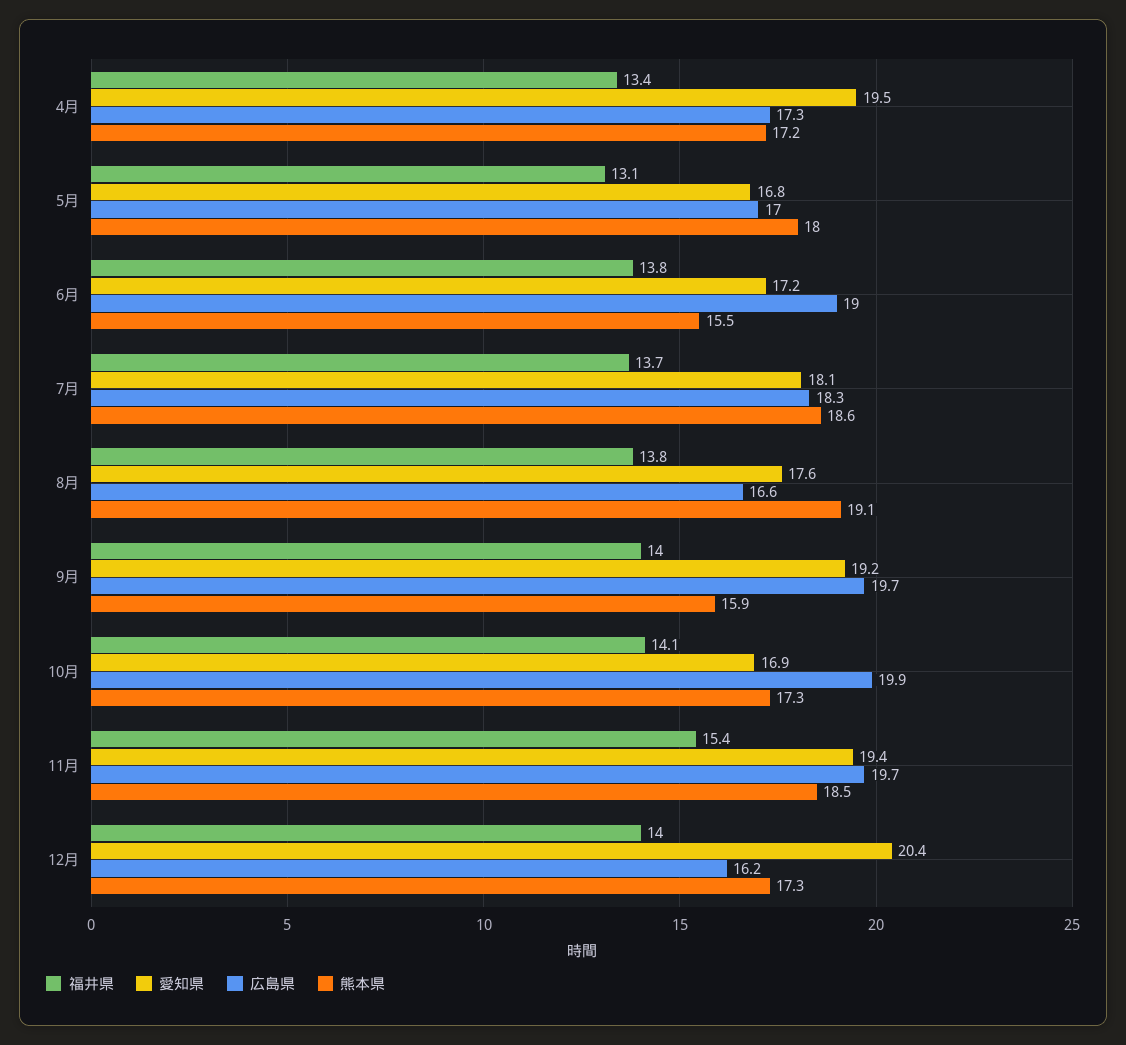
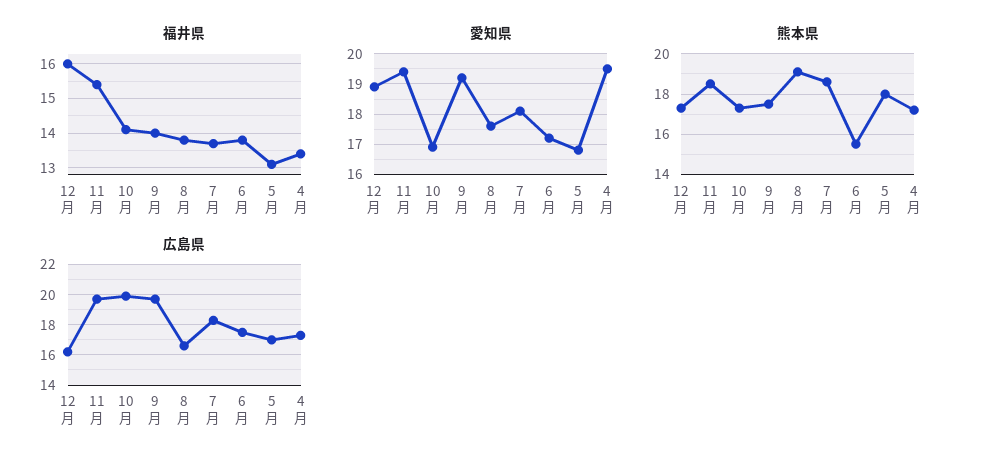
  {
    "福井県": {
      "4月": 13.4,
      "5月": 13.1,
      "6月": 13.8,
      "7月": 13.7,
      "8月": 13.8,
      "9月": 14,
      "10月": 14.1,
      "11月": 15.4,
-     "12月": 14
+     "12月": 16
    },
    "愛知県": {
      "4月": 19.5,
      "5月": 16.8,
      "6月": 17.2,
      "7月": 18.1,
      "8月": 17.6,
      "9月": 19.2,
      "10月": 16.9,
      "11月": 19.4,
-     "12月": 20.4
+     "12月": 19
    },
    "広島県": {
      "4月": 17.3,
      "5月": 17,
-     "6月": 19,
+     "6月": 17.5,
      "7月": 18.3,
      "8月": 16.6,
      "9月": 19.7,
      "10月": 19.9,
      "11月": 19.7,
      "12月": 16.2
    },
    "熊本県": {
      "4月": 17.2,
      "5月": 18,
      "6月": 15.5,
      "7月": 18.6,
      "8月": 19.1,
-     "9月": 15.9,
+     "9月": 17.5,
      "10月": 17.3,
      "11月": 18.5,
      "12月": 17.3
    }
  }

